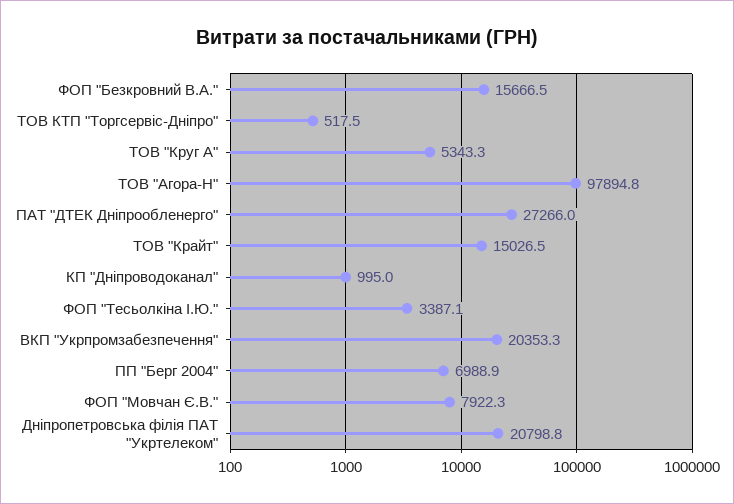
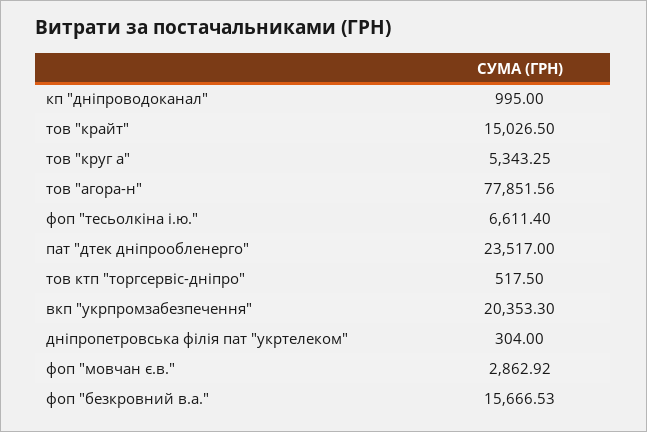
  {
    "ФОП \"Безкровний В.А.\"": 15666.53,
    "ТОВ КТП \"Торгсервіс-Дніпро\"": 517.5,
    "ТОВ \"Круг А\"": 5343.25,
-   "ТОВ \"Агора-Н\"": 97894.8,
+   "ТОВ \"Агора-Н\"": 77851.56,
-   "ПАТ \"ДТЕК Дніпрообленерго\"": 27266,
+   "ПАТ \"ДТЕК Дніпрообленерго\"": 23517,
    "ТОВ \"Крайт\"": 15026.5,
    "КП \"Дніпроводоканал\"": 995,
-   "ФОП \"Тесьолкіна І.Ю.\"": 3387.1,
+   "ФОП \"Тесьолкіна І.Ю.\"": 6611.4,
    "ВКП \"Укрпромзабезпечення\"": 20353.3,
-   "ПП \"Берг 2004\"": 6988.9,
-   "ФОП \"Мовчан Є.В.\"": 7922.3,
+   "ФОП \"Мовчан Є.В.\"": 2862.92,
-   "Дніпропетровська філія ПАТ \"Укртелеком\"": 20798.8
+   "Дніпропетровська філія ПАТ \"Укртелеком\"": 304
  }

